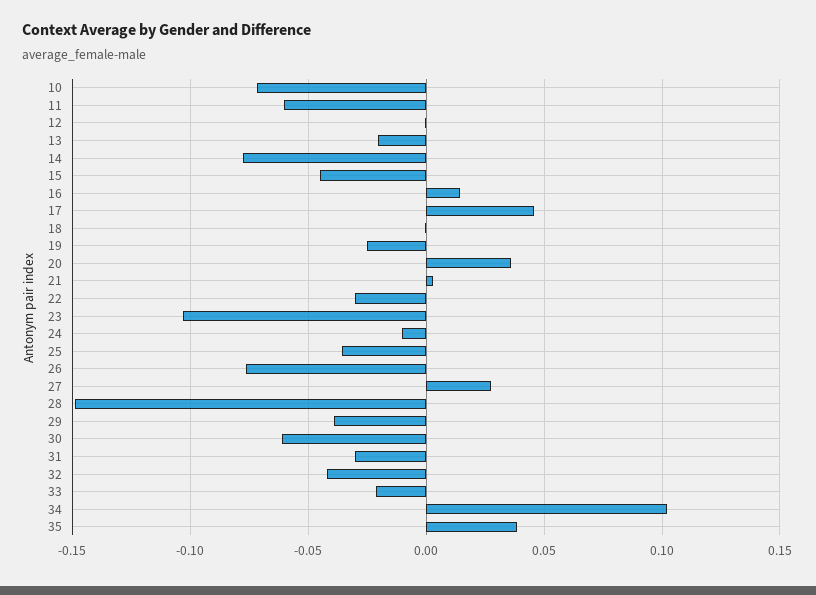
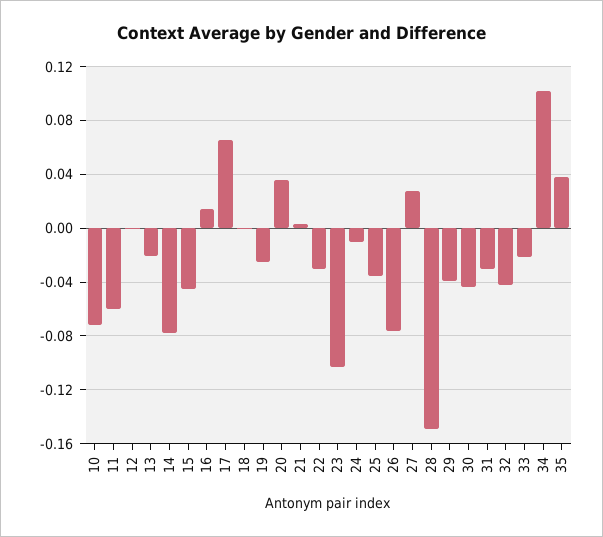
  {
    "10": -0.07,
    "11": -0.06,
    "12": 0,
    "13": -0.02,
    "14": -0.08,
    "15": -0.045,
    "16": 0.015,
-   "17": 0.045,
+   "17": 0.065,
    "18": 0,
    "19": -0.025,
    "20": 0.035,
    "21": 0.005,
    "22": -0.03,
    "23": -0.105,
    "24": -0.01,
    "25": -0.035,
    "26": -0.075,
    "27": 0.03,
    "28": -0.15,
    "29": -0.04,
-   "30": -0.06,
+   "30": -0.045,
    "31": -0.03,
    "32": -0.04,
    "33": -0.02,
    "34": 0.1,
    "35": 0.04
  }

